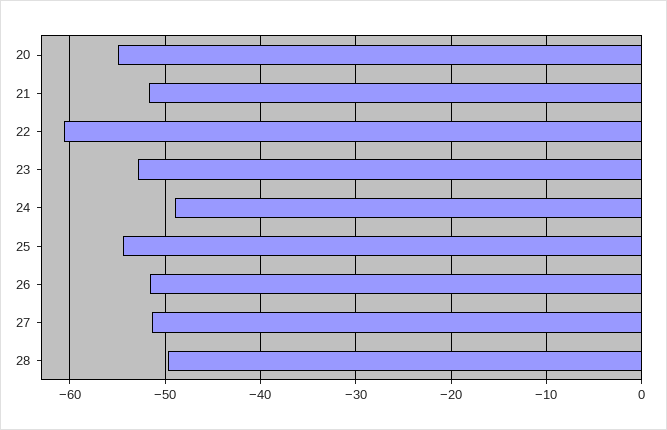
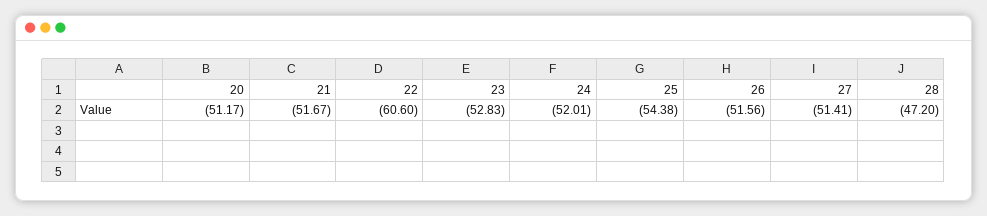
  {
-   "20": -55,
+   "20": -51.17,
    "21": -51.67,
    "22": -60.6,
    "23": -52.83,
-   "24": -49,
+   "24": -52.01,
    "25": -54.38,
    "26": -51.56,
    "27": -51.41,
-   "28": -50
+   "28": -47.2
  }

